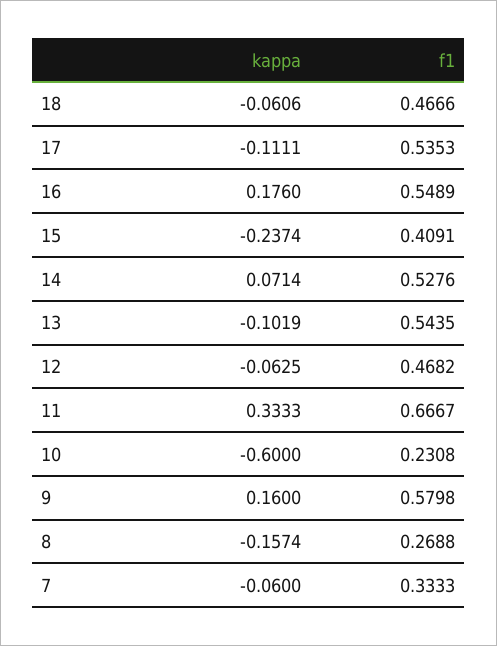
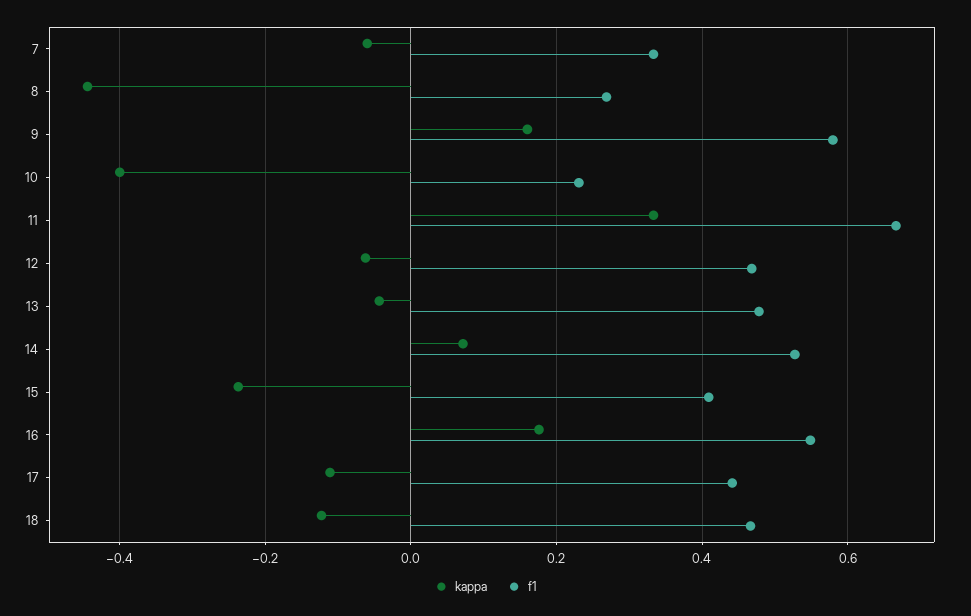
  {
    "kappa": {
-     "18": -0.0606,
+     "18": -0.12,
      "17": -0.1111,
      "16": 0.176,
      "15": -0.2374,
      "14": 0.0714,
-     "13": -0.1019,
+     "13": -0.04,
      "12": -0.0625,
      "11": 0.3333,
-     "10": -0.6,
+     "10": -0.4,
      "9": 0.16,
-     "8": -0.1574,
+     "8": -0.44,
      "7": -0.06
    },
    "f1": {
      "18": 0.4666,
-     "17": 0.5353,
+     "17": 0.44,
      "16": 0.5489,
      "15": 0.4091,
      "14": 0.5276,
-     "13": 0.5435,
+     "13": 0.48,
      "12": 0.4682,
      "11": 0.6667,
      "10": 0.2308,
      "9": 0.5798,
      "8": 0.2688,
      "7": 0.3333
    }
  }

